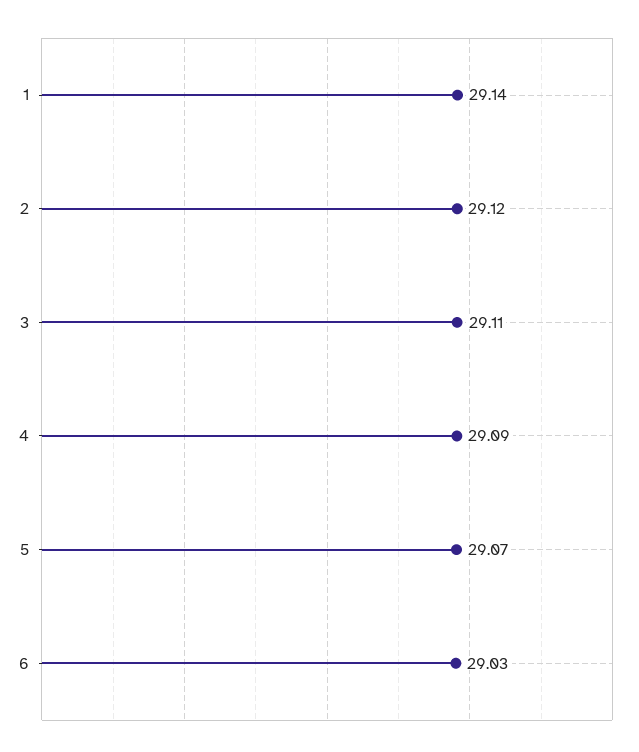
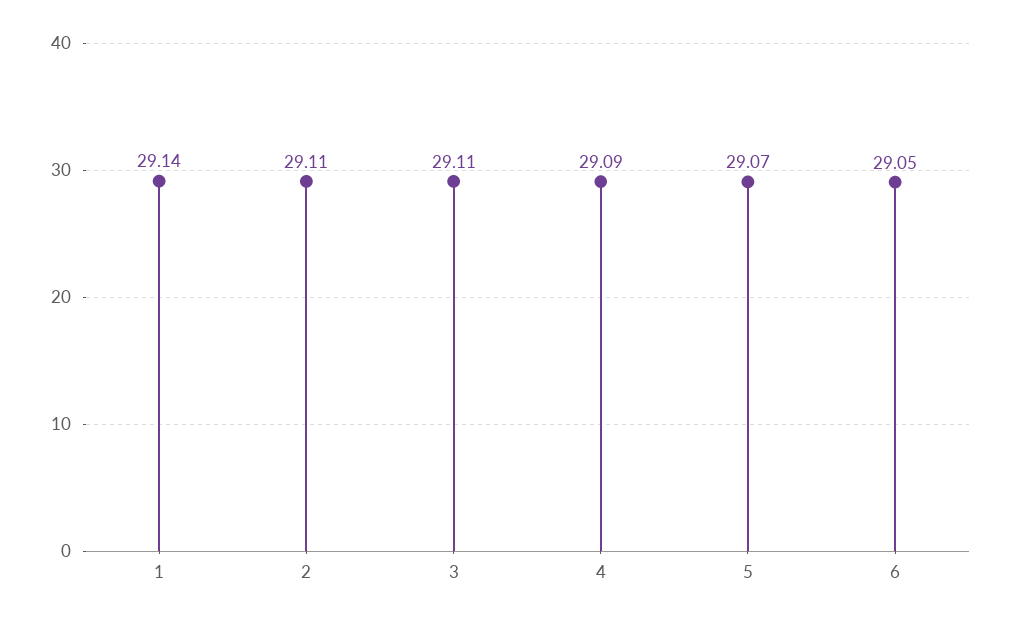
  {
    "1": 29.14,
-   "2": 29.12,
+   "2": 29.11,
    "3": 29.11,
    "4": 29.09,
    "5": 29.07,
-   "6": 29.03
+   "6": 29.05
  }

